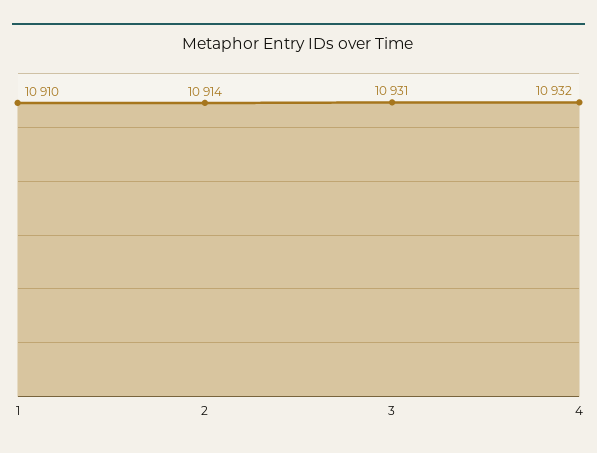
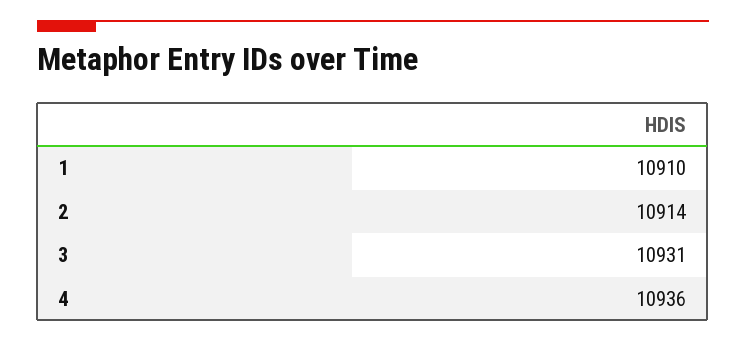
  {
    "1": 10910,
    "2": 10914,
    "3": 10931,
-   "4": 10932
+   "4": 10936
  }

